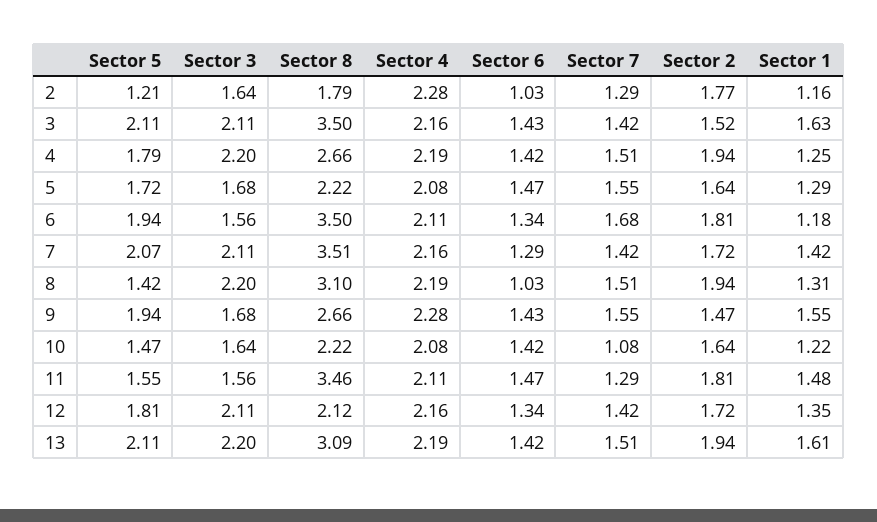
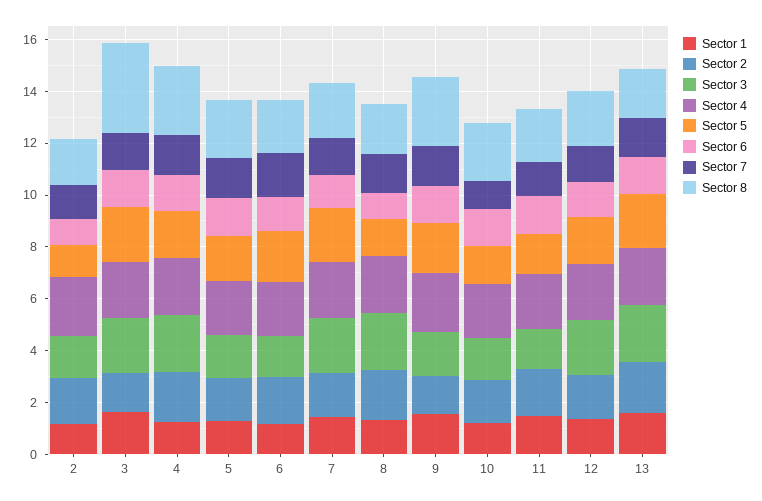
  {
    "Sector 5": {
      "2": 1.21,
      "3": 2.11,
      "4": 1.79,
      "5": 1.72,
      "6": 1.94,
      "7": 2.07,
      "8": 1.42,
      "9": 1.94,
      "10": 1.47,
      "11": 1.55,
      "12": 1.81,
      "13": 2.11
    },
    "Sector 3": {
      "2": 1.64,
      "3": 2.11,
      "4": 2.2,
      "5": 1.68,
      "6": 1.56,
      "7": 2.11,
      "8": 2.2,
      "9": 1.68,
      "10": 1.64,
      "11": 1.56,
      "12": 2.11,
      "13": 2.2
    },
    "Sector 8": {
      "2": 1.79,
      "3": 3.5,
      "4": 2.66,
      "5": 2.22,
-     "6": 3.5,
+     "6": 2,
-     "7": 3.51,
+     "7": 2,
-     "8": 3.1,
+     "8": 2,
      "9": 2.66,
      "10": 2.22,
-     "11": 3.46,
+     "11": 2,
      "12": 2.12,
-     "13": 3.09
+     "13": 2
    },
    "Sector 4": {
      "2": 2.28,
      "3": 2.16,
      "4": 2.19,
      "5": 2.08,
      "6": 2.11,
      "7": 2.16,
      "8": 2.19,
      "9": 2.28,
      "10": 2.08,
      "11": 2.11,
      "12": 2.16,
      "13": 2.19
    },
    "Sector 6": {
      "2": 1.03,
      "3": 1.43,
      "4": 1.42,
      "5": 1.47,
      "6": 1.34,
      "7": 1.29,
      "8": 1.03,
      "9": 1.43,
      "10": 1.42,
      "11": 1.47,
      "12": 1.34,
      "13": 1.42
    },
    "Sector 7": {
      "2": 1.29,
      "3": 1.42,
      "4": 1.51,
      "5": 1.55,
      "6": 1.68,
      "7": 1.42,
      "8": 1.51,
      "9": 1.55,
      "10": 1.08,
      "11": 1.29,
      "12": 1.42,
      "13": 1.51
    },
    "Sector 2": {
      "2": 1.77,
      "3": 1.52,
      "4": 1.94,
      "5": 1.64,
      "6": 1.81,
      "7": 1.72,
      "8": 1.94,
      "9": 1.47,
      "10": 1.64,
      "11": 1.81,
      "12": 1.72,
      "13": 1.94
    },
    "Sector 1": {
      "2": 1.16,
      "3": 1.63,
      "4": 1.25,
      "5": 1.29,
      "6": 1.18,
      "7": 1.42,
      "8": 1.31,
      "9": 1.55,
      "10": 1.22,
      "11": 1.48,
      "12": 1.35,
      "13": 1.61
    }
  }

